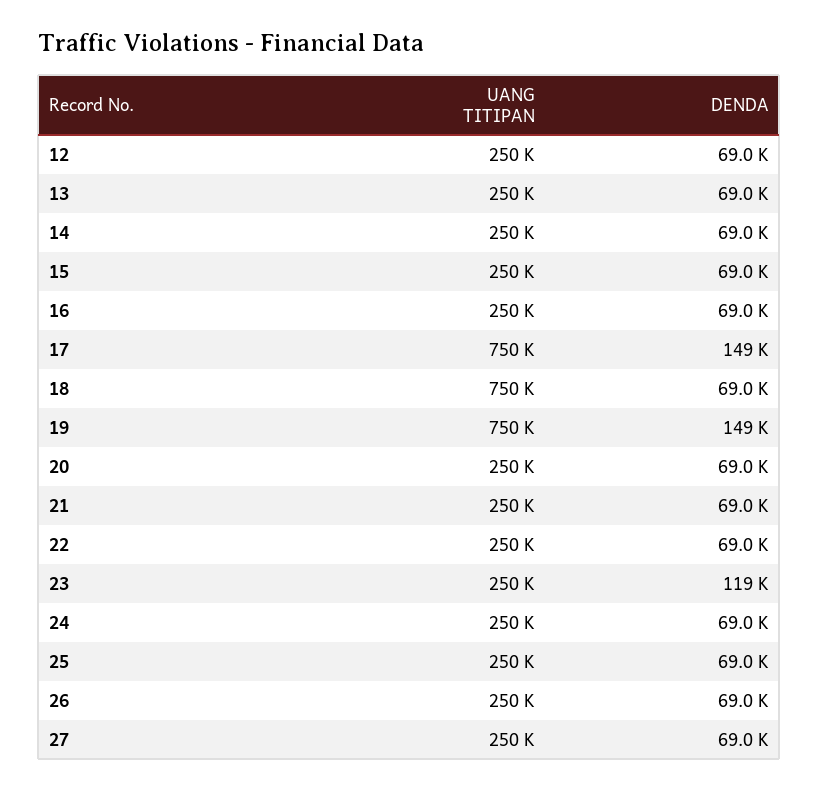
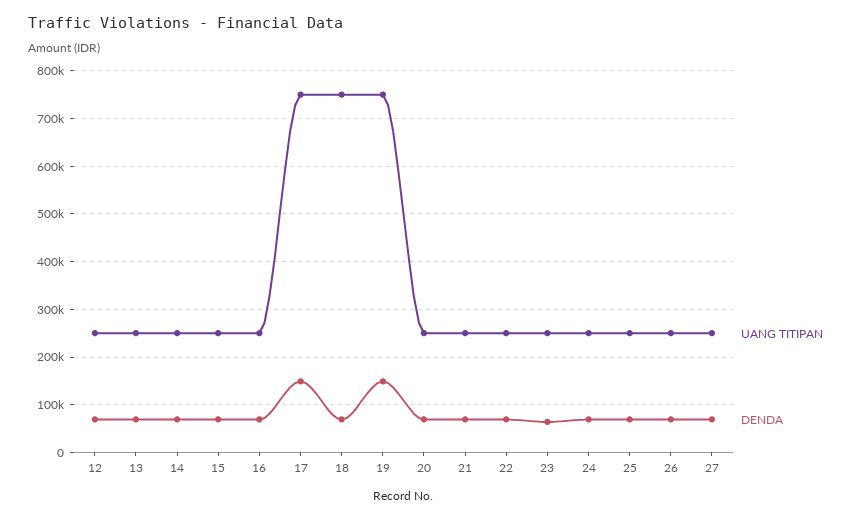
  {
    "UANG TITIPAN": {
      "12": 250000,
      "13": 250000,
      "14": 250000,
      "15": 250000,
      "16": 250000,
      "17": 750000,
      "18": 750000,
      "19": 750000,
      "20": 250000,
      "21": 250000,
      "22": 250000,
      "23": 250000,
      "24": 250000,
      "25": 250000,
      "26": 250000,
      "27": 250000
    },
    "DENDA": {
      "12": 69000,
      "13": 69000,
      "14": 69000,
      "15": 69000,
      "16": 69000,
      "17": 149000,
      "18": 69000,
      "19": 149000,
      "20": 69000,
      "21": 69000,
      "22": 69000,
-     "23": 119000,
+     "23": 60000,
      "24": 69000,
      "25": 69000,
      "26": 69000,
      "27": 69000
    }
  }

